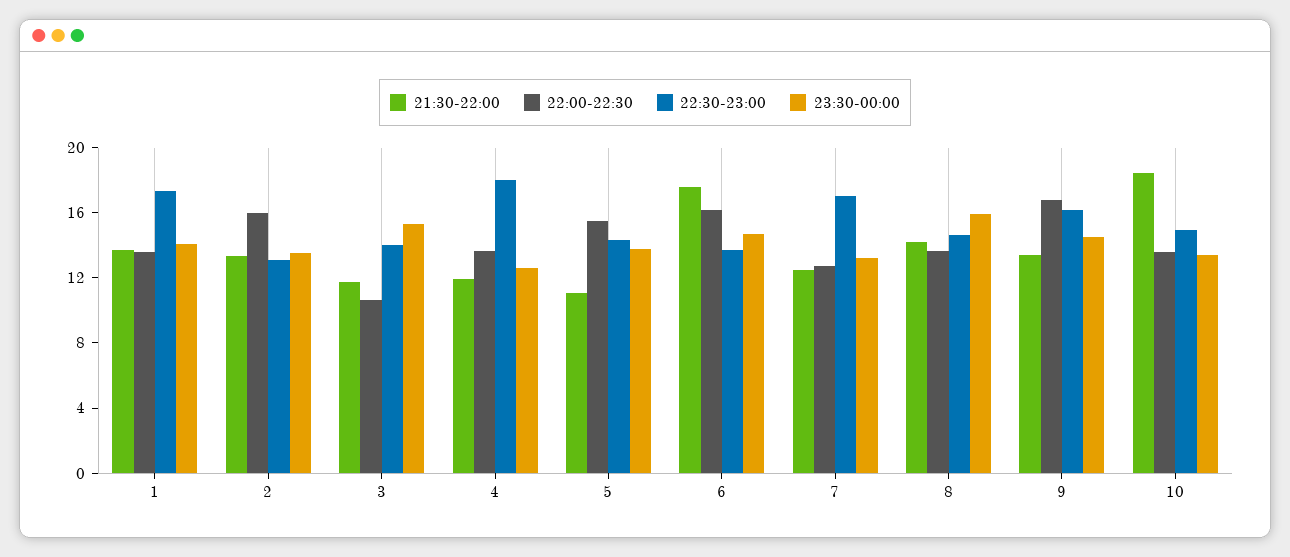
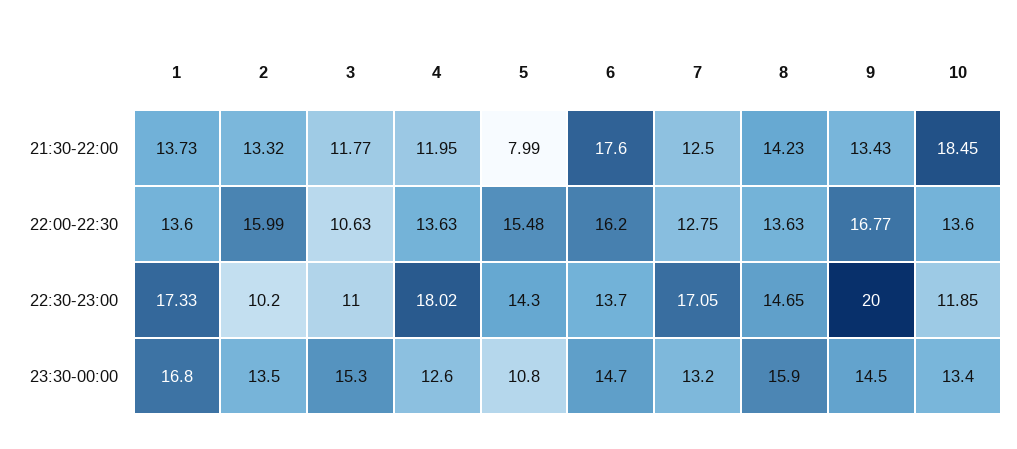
  {
    "21:30-22:00": {
      "1": 13.73,
      "2": 13.32,
      "3": 11.77,
      "4": 11.95,
-     "5": 11,
+     "5": 7.99,
      "6": 17.6,
      "7": 12.5,
      "8": 14.23,
      "9": 13.43,
      "10": 18.45
    },
    "22:00-22:30": {
      "1": 13.6,
      "2": 15.99,
      "3": 10.63,
      "4": 13.63,
      "5": 15.48,
      "6": 16.2,
      "7": 12.75,
      "8": 13.63,
      "9": 16.77,
      "10": 13.6
    },
    "22:30-23:00": {
      "1": 17.33,
-     "2": 13,
+     "2": 10.2,
-     "3": 14,
+     "3": 11,
      "4": 18.02,
      "5": 14.3,
      "6": 13.7,
      "7": 17.05,
      "8": 14.65,
-     "9": 16,
+     "9": 20,
-     "10": 15
+     "10": 11.85
    },
    "23:30-00:00": {
-     "1": 14,
+     "1": 16.8,
      "2": 13.5,
      "3": 15.3,
      "4": 12.6,
-     "5": 14,
+     "5": 10.8,
      "6": 14.7,
      "7": 13.2,
      "8": 15.9,
      "9": 14.5,
      "10": 13.4
    }
  }

